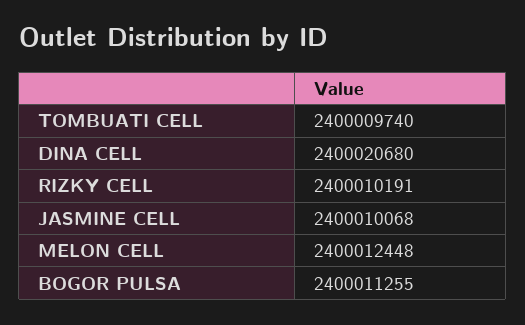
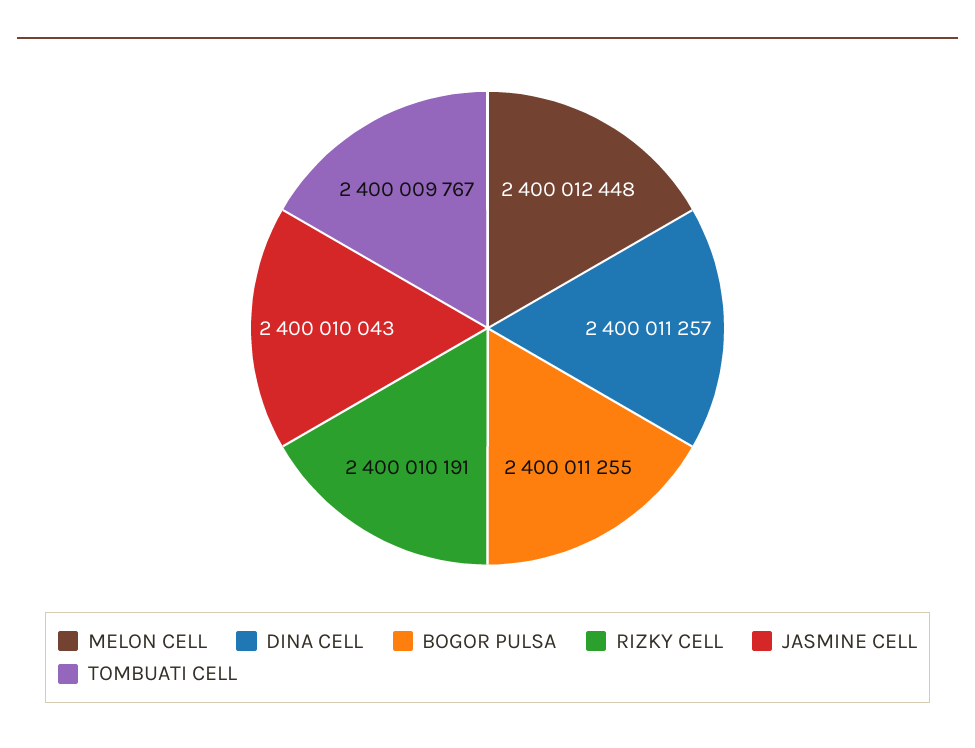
  {
-   "TOMBUATI CELL": 2400009740,
+   "TOMBUATI CELL": 2400009767,
-   "DINA CELL": 2400020680,
+   "DINA CELL": 2400011257,
    "RIZKY CELL": 2400010191,
-   "JASMINE CELL": 2400010068,
+   "JASMINE CELL": 2400010043,
    "MELON CELL": 2400012448,
    "BOGOR PULSA": 2400011255
  }

